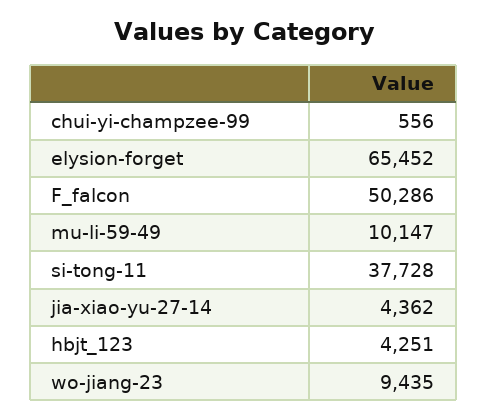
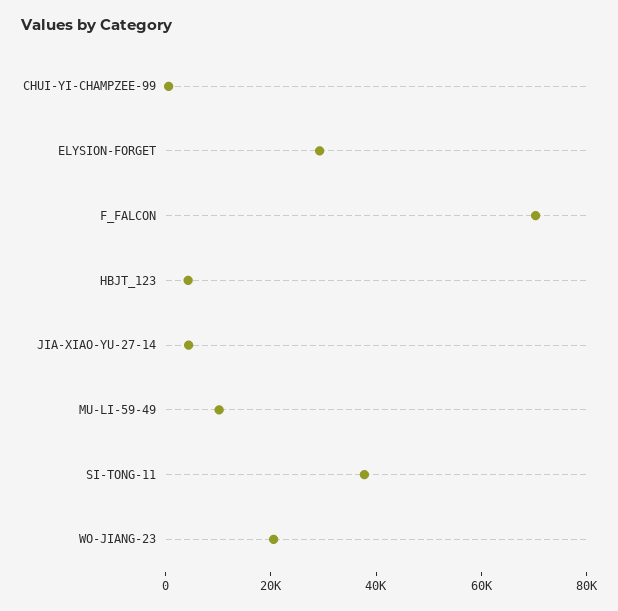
  {
    "chui-yi-champzee-99": 556,
-   "elysion-forget": 65452,
+   "elysion-forget": 30000,
-   "F_falcon": 50286,
+   "F_falcon": 70000,
    "mu-li-59-49": 10147,
    "si-tong-11": 37728,
    "jia-xiao-yu-27-14": 4362,
    "hbjt_123": 4251,
-   "wo-jiang-23": 9435
+   "wo-jiang-23": 20000
  }

